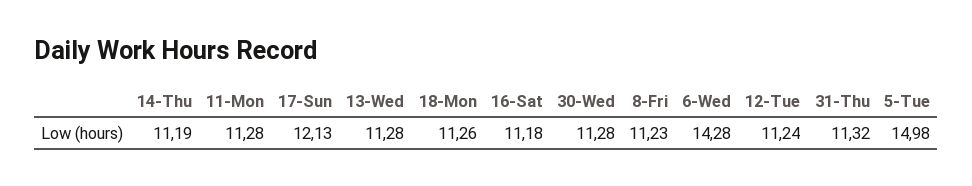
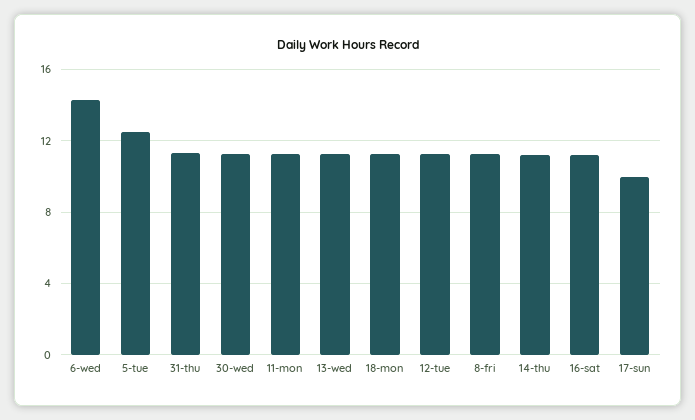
  {
    "14-Thu": 11.19,
    "11-Mon": 11.28,
-   "17-Sun": 12.13,
+   "17-Sun": 10,
    "13-Wed": 11.28,
    "18-Mon": 11.26,
    "16-Sat": 11.18,
    "30-Wed": 11.28,
    "8-Fri": 11.23,
    "6-Wed": 14.28,
    "12-Tue": 11.24,
    "31-Thu": 11.32,
-   "5-Tue": 14.98
+   "5-Tue": 12.5
  }

